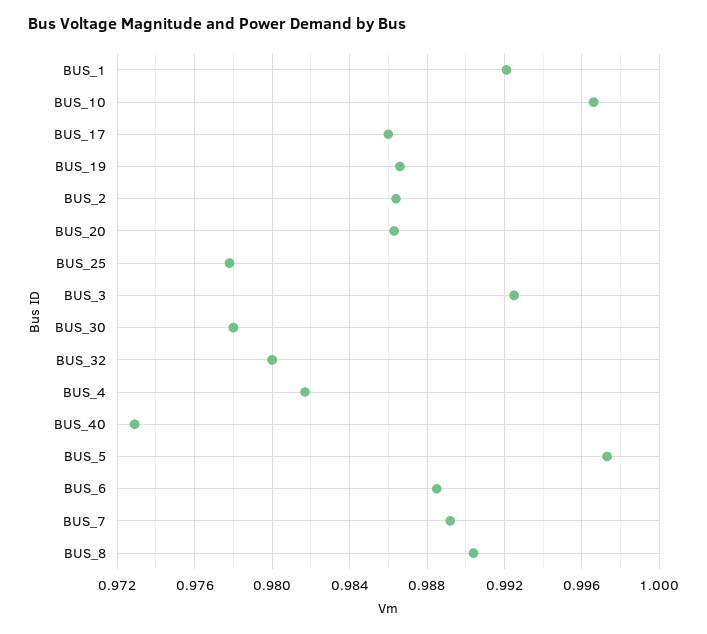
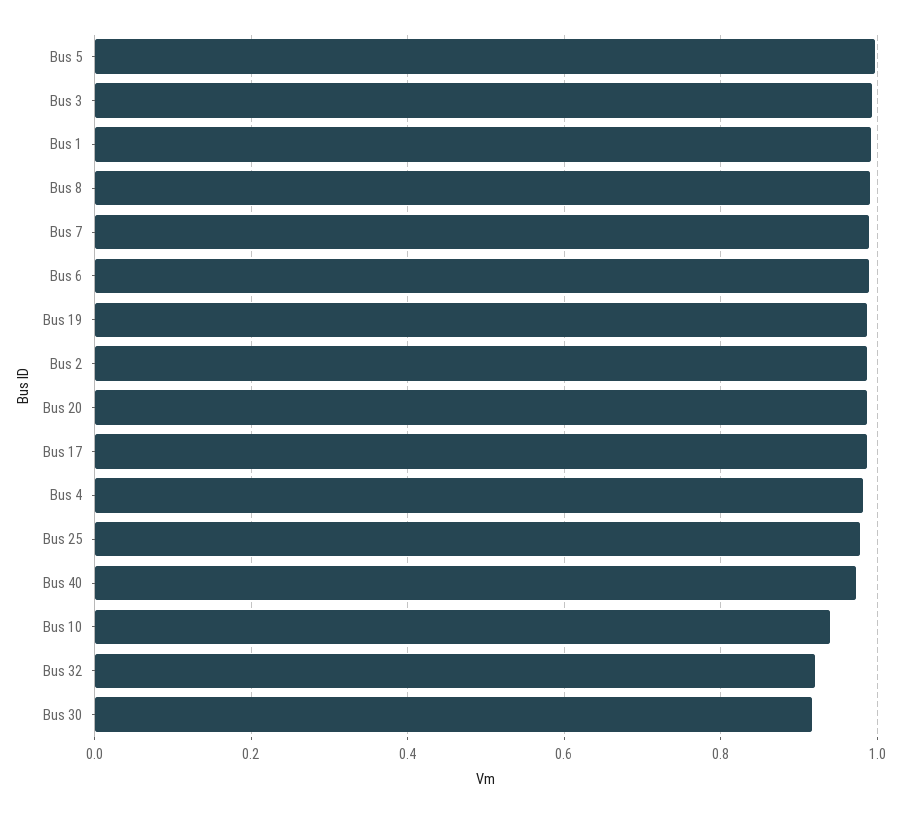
  {
    "BUS_1": 0.992,
-   "BUS_10": 0.9965,
+   "BUS_10": 0.94,
    "BUS_17": 0.986,
    "BUS_19": 0.9865,
    "BUS_2": 0.9865,
    "BUS_20": 0.9865,
    "BUS_25": 0.978,
    "BUS_3": 0.9925,
-   "BUS_30": 0.978,
+   "BUS_30": 0.92,
-   "BUS_32": 0.98,
+   "BUS_32": 0.92,
    "BUS_4": 0.9815,
    "BUS_40": 0.973,
    "BUS_5": 0.9975,
    "BUS_6": 0.9885,
    "BUS_7": 0.989,
    "BUS_8": 0.9905
  }

